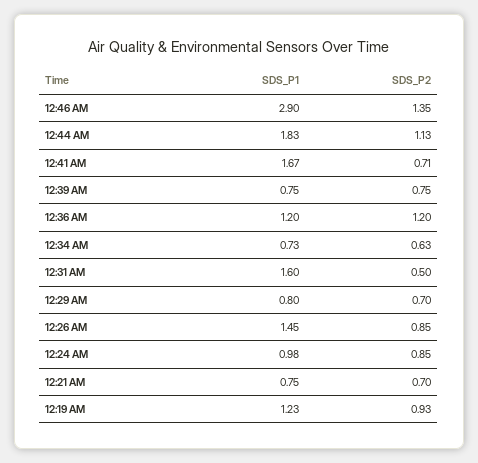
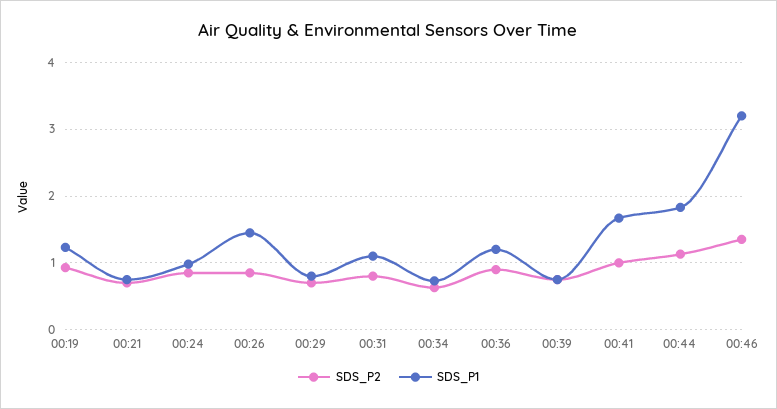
  {
    "SDS_P1": {
-     "12:46 AM": 2.9,
+     "12:46 AM": 3.2,
      "12:44 AM": 1.83,
      "12:41 AM": 1.67,
      "12:39 AM": 0.75,
      "12:36 AM": 1.2,
      "12:34 AM": 0.73,
-     "12:31 AM": 1.6,
+     "12:31 AM": 1.1,
      "12:29 AM": 0.8,
      "12:26 AM": 1.45,
      "12:24 AM": 0.98,
      "12:21 AM": 0.75,
      "12:19 AM": 1.23
    },
    "SDS_P2": {
      "12:46 AM": 1.35,
      "12:44 AM": 1.13,
-     "12:41 AM": 0.71,
+     "12:41 AM": 1,
      "12:39 AM": 0.75,
-     "12:36 AM": 1.2,
+     "12:36 AM": 0.9,
      "12:34 AM": 0.63,
-     "12:31 AM": 0.5,
+     "12:31 AM": 0.8,
      "12:29 AM": 0.7,
      "12:26 AM": 0.85,
      "12:24 AM": 0.85,
      "12:21 AM": 0.7,
      "12:19 AM": 0.93
    }
  }

